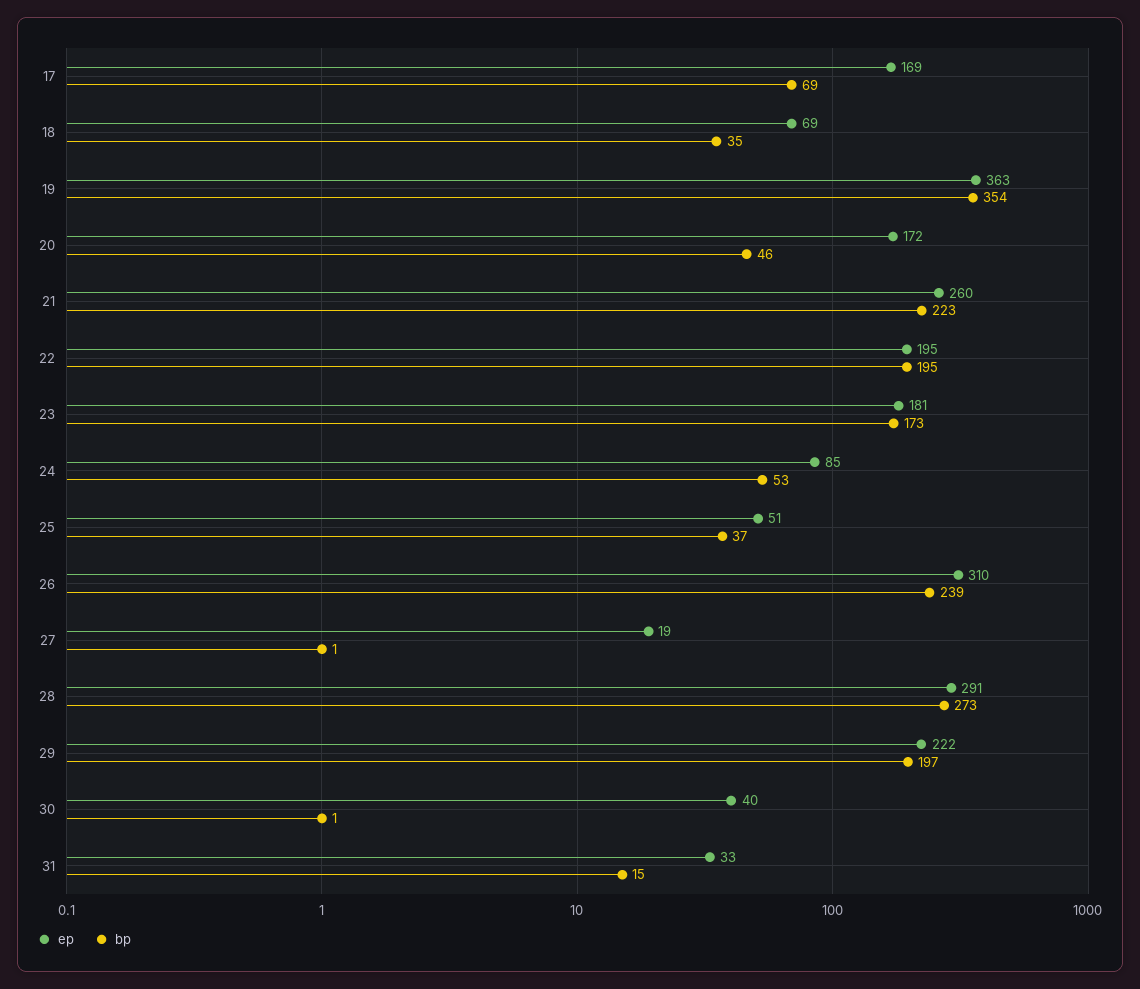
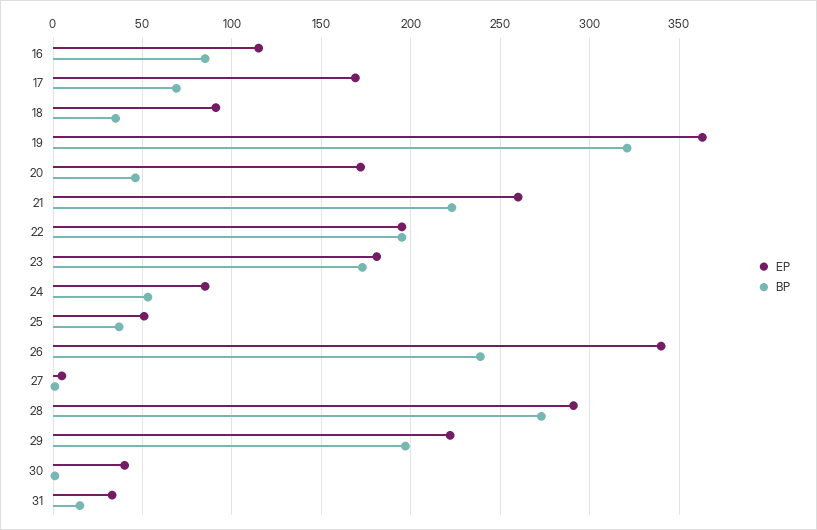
  {
    "ep": {
      "17": 169,
-     "18": 69,
+     "18": 90,
      "19": 363,
      "20": 172,
      "21": 260,
      "22": 195,
      "23": 181,
      "24": 85,
      "25": 51,
-     "26": 310,
+     "26": 340,
-     "27": 19,
+     "27": 5,
      "28": 291,
      "29": 222,
      "30": 40,
-     "31": 33
+     "31": 33,
+     "16": 115
    },
    "bp": {
      "17": 69,
      "18": 35,
-     "19": 354,
+     "19": 320,
      "20": 46,
      "21": 223,
      "22": 195,
      "23": 173,
      "24": 53,
      "25": 37,
      "26": 239,
      "27": 1,
      "28": 273,
      "29": 197,
      "30": 1,
-     "31": 15
+     "31": 15,
+     "16": 85
    }
  }

